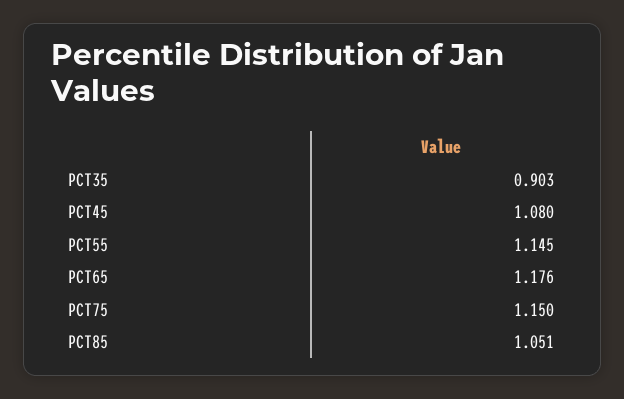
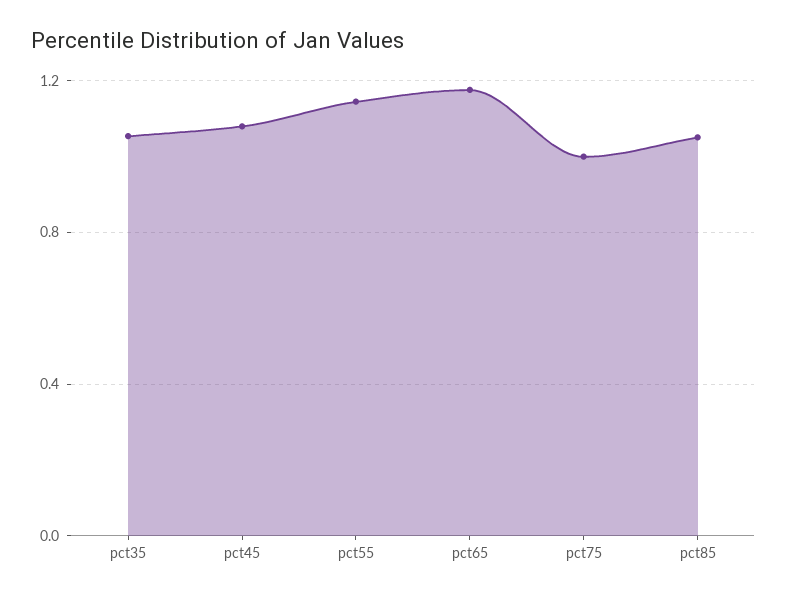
  {
-   "PCT35": 0.903,
+   "PCT35": 1.05,
    "PCT45": 1.08,
    "PCT55": 1.145,
    "PCT65": 1.176,
-   "PCT75": 1.15,
+   "PCT75": 1,
    "PCT85": 1.051
  }

